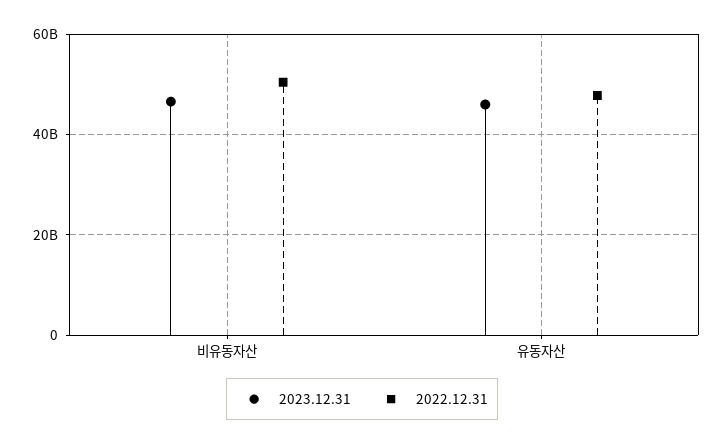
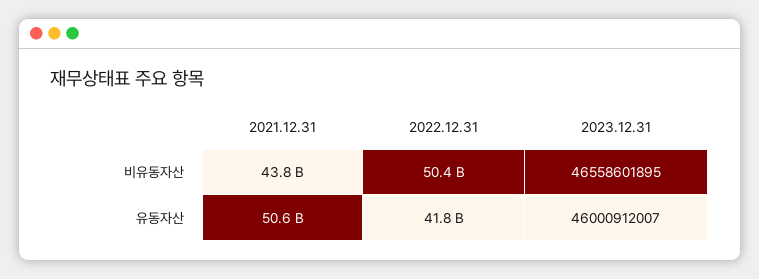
  {
    "2023.12.31": {
      "비유동자산": 46558601895,
      "유동자산": 46000912007
    },
    "2022.12.31": {
      "비유동자산": 50400000000,
-     "유동자산": 48000000000
+     "유동자산": 41800000000
-   }
+   },
+   "2021.12.31": {
+     "비유동자산": 43800000000,
+     "유동자산": 50600000000
+   }
  }

